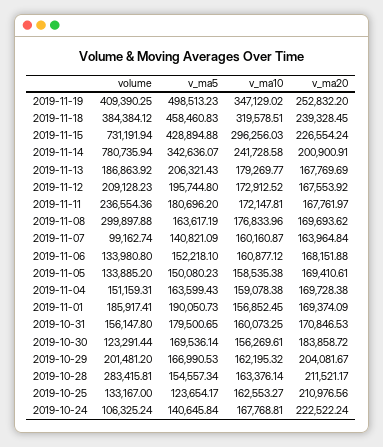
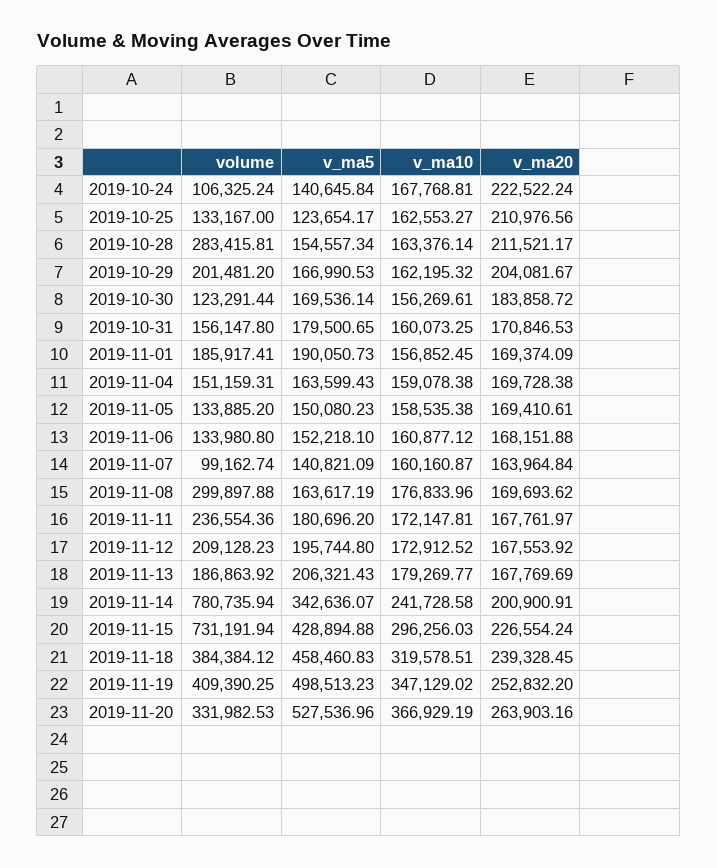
  {
    "volume": {
      "2019-11-19": 409390.25,
      "2019-11-18": 384384.12,
      "2019-11-15": 731191.94,
      "2019-11-14": 780735.94,
      "2019-11-13": 186863.92,
      "2019-11-12": 209128.23,
      "2019-11-11": 236554.36,
      "2019-11-08": 299897.88,
      "2019-11-07": 99162.74,
      "2019-11-06": 133980.8,
      "2019-11-05": 133885.2,
      "2019-11-04": 151159.31,
      "2019-11-01": 185917.41,
      "2019-10-31": 156147.8,
      "2019-10-30": 123291.44,
      "2019-10-29": 201481.2,
      "2019-10-28": 283415.81,
      "2019-10-25": 133167,
-     "2019-10-24": 106325.24
+     "2019-10-24": 106325.24,
+     "2019-11-20": 331982.53
    },
    "v_ma5": {
      "2019-11-19": 498513.23,
      "2019-11-18": 458460.83,
      "2019-11-15": 428894.88,
      "2019-11-14": 342636.07,
      "2019-11-13": 206321.43,
      "2019-11-12": 195744.8,
      "2019-11-11": 180696.2,
      "2019-11-08": 163617.19,
      "2019-11-07": 140821.09,
      "2019-11-06": 152218.1,
      "2019-11-05": 150080.23,
      "2019-11-04": 163599.43,
      "2019-11-01": 190050.73,
      "2019-10-31": 179500.65,
      "2019-10-30": 169536.14,
      "2019-10-29": 166990.53,
      "2019-10-28": 154557.34,
      "2019-10-25": 123654.17,
-     "2019-10-24": 140645.84
+     "2019-10-24": 140645.84,
+     "2019-11-20": 527536.96
    },
    "v_ma10": {
      "2019-11-19": 347129.02,
      "2019-11-18": 319578.51,
      "2019-11-15": 296256.03,
      "2019-11-14": 241728.58,
      "2019-11-13": 179269.77,
      "2019-11-12": 172912.52,
      "2019-11-11": 172147.81,
      "2019-11-08": 176833.96,
      "2019-11-07": 160160.87,
      "2019-11-06": 160877.12,
      "2019-11-05": 158535.38,
      "2019-11-04": 159078.38,
      "2019-11-01": 156852.45,
      "2019-10-31": 160073.25,
      "2019-10-30": 156269.61,
      "2019-10-29": 162195.32,
      "2019-10-28": 163376.14,
      "2019-10-25": 162553.27,
-     "2019-10-24": 167768.81
+     "2019-10-24": 167768.81,
+     "2019-11-20": 366929.19
    },
    "v_ma20": {
      "2019-11-19": 252832.2,
      "2019-11-18": 239328.45,
      "2019-11-15": 226554.24,
      "2019-11-14": 200900.91,
      "2019-11-13": 167769.69,
      "2019-11-12": 167553.92,
      "2019-11-11": 167761.97,
      "2019-11-08": 169693.62,
      "2019-11-07": 163964.84,
      "2019-11-06": 168151.88,
      "2019-11-05": 169410.61,
      "2019-11-04": 169728.38,
      "2019-11-01": 169374.09,
      "2019-10-31": 170846.53,
      "2019-10-30": 183858.72,
      "2019-10-29": 204081.67,
      "2019-10-28": 211521.17,
      "2019-10-25": 210976.56,
-     "2019-10-24": 222522.24
+     "2019-10-24": 222522.24,
+     "2019-11-20": 263903.16
    }
  }

